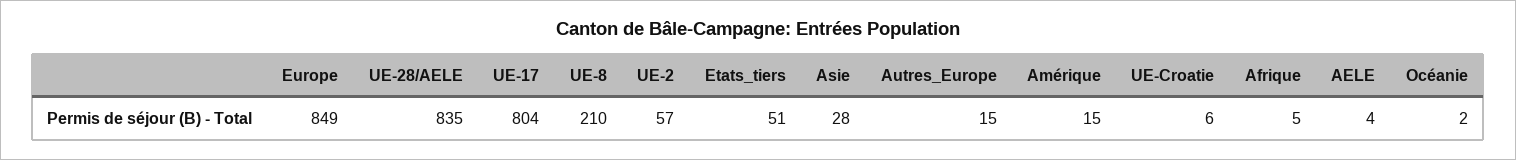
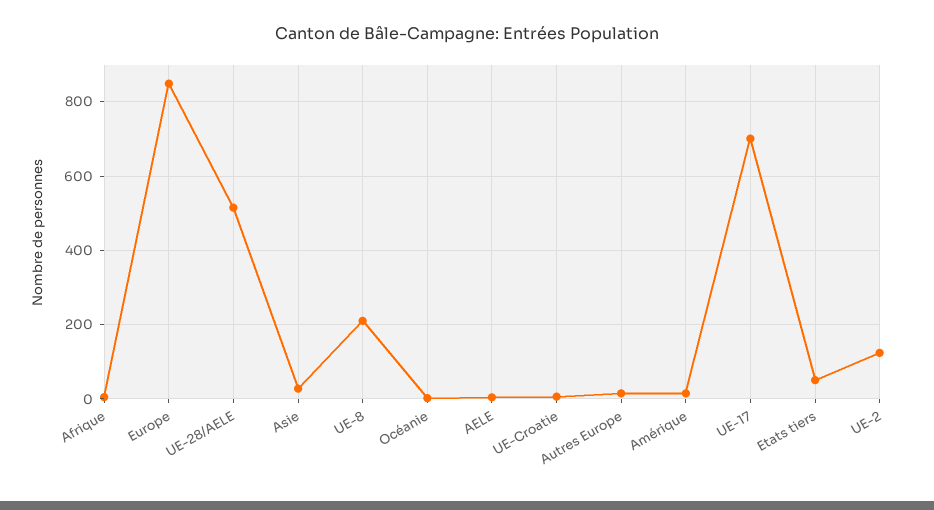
  {
    "Europe": 849,
-   "UE-28/AELE": 835,
+   "UE-28/AELE": 520,
-   "UE-17": 804,
+   "UE-17": 700,
    "UE-8": 210,
-   "UE-2": 57,
+   "UE-2": 120,
    "Etats_tiers": 51,
    "Asie": 28,
    "Autres_Europe": 15,
    "Amérique": 15,
    "UE-Croatie": 6,
    "Afrique": 5,
    "AELE": 4,
    "Océanie": 2
  }

